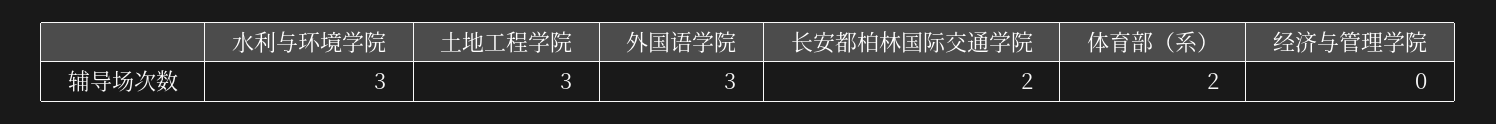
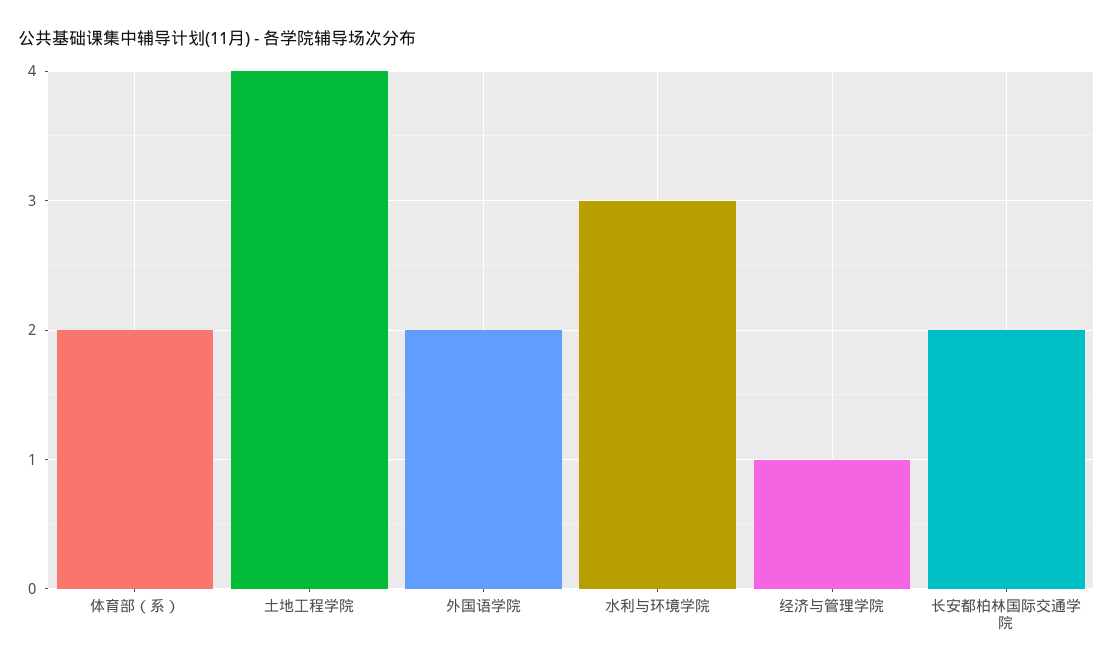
  {
    "水利与环境学院": 3,
-   "土地工程学院": 3,
+   "土地工程学院": 4,
-   "外国语学院": 3,
+   "外国语学院": 2,
    "长安都柏林国际交通学院": 2,
    "体育部（系）": 2,
-   "经济与管理学院": 0
+   "经济与管理学院": 1
  }

